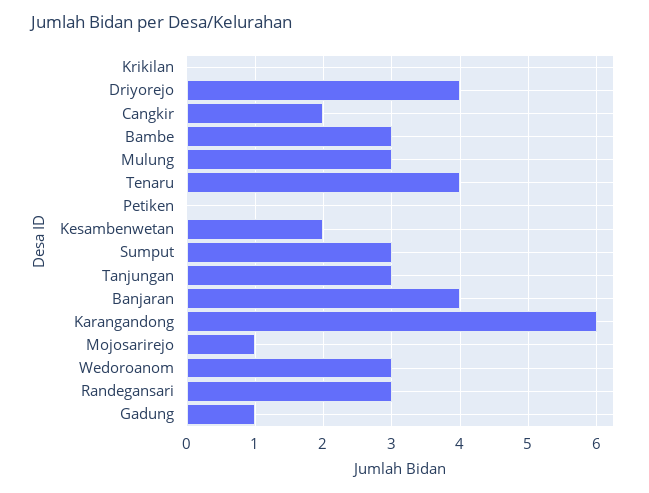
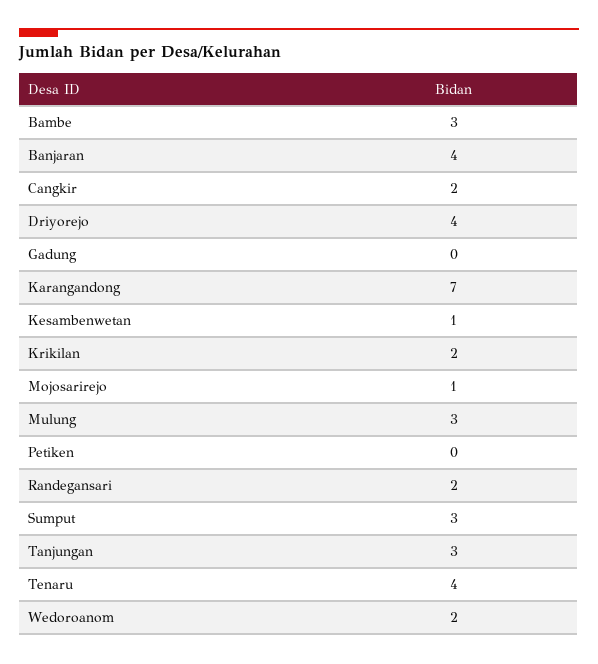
  {
-   "Krikilan": 0,
+   "Krikilan": 2,
    "Driyorejo": 4,
    "Cangkir": 2,
    "Bambe": 3,
    "Mulung": 3,
    "Tenaru": 4,
    "Petiken": 0,
-   "Kesambenwetan": 2,
+   "Kesambenwetan": 1,
    "Sumput": 3,
    "Tanjungan": 3,
    "Banjaran": 4,
-   "Karangandong": 6,
+   "Karangandong": 7,
    "Mojosarirejo": 1,
-   "Wedoroanom": 3,
+   "Wedoroanom": 2,
-   "Randegansari": 3,
+   "Randegansari": 2,
-   "Gadung": 1
+   "Gadung": 0
  }

